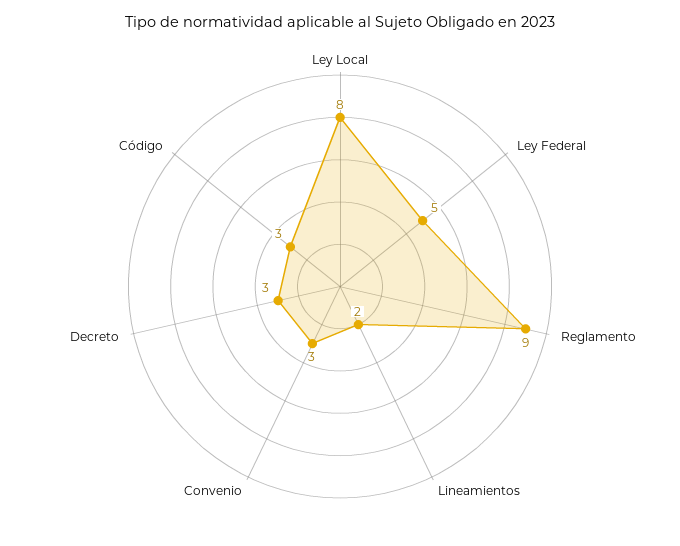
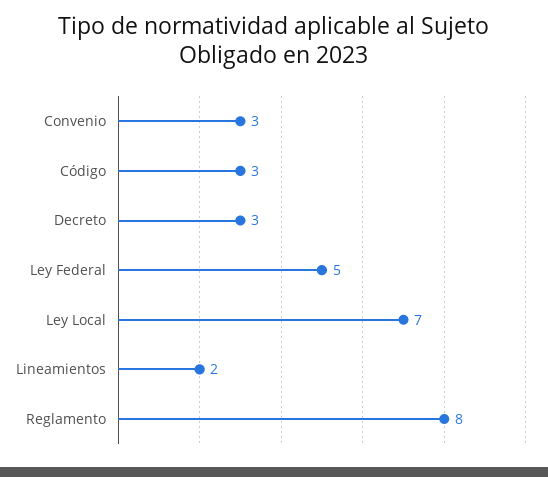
  {
-   "Ley Local": 8,
+   "Ley Local": 7,
    "Ley Federal": 5,
-   "Reglamento": 9,
+   "Reglamento": 8,
    "Lineamientos": 2,
    "Convenio": 3,
    "Decreto": 3,
    "Código": 3
  }

